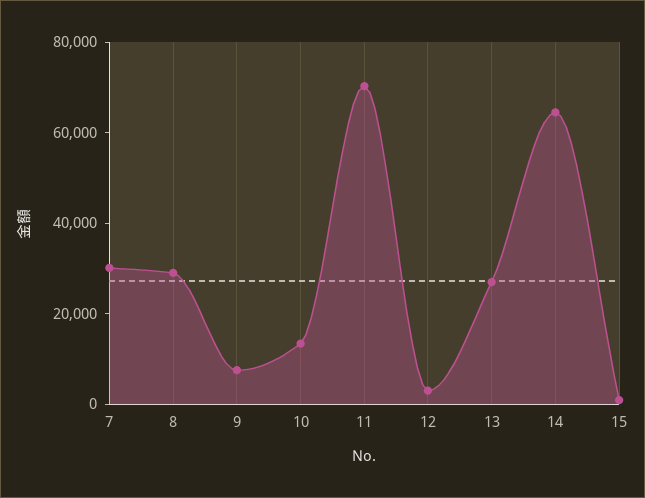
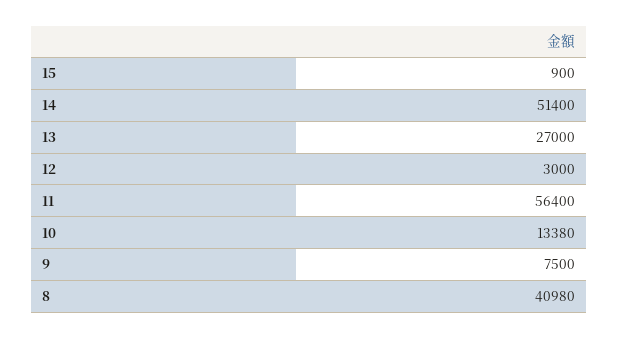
  {
-   "7": 30000,
-   "8": 30000,
+   "8": 40980,
    "9": 7500,
    "10": 13380,
-   "11": 70000,
+   "11": 56400,
    "12": 3000,
    "13": 27000,
-   "14": 65000,
+   "14": 51400,
    "15": 900
  }

